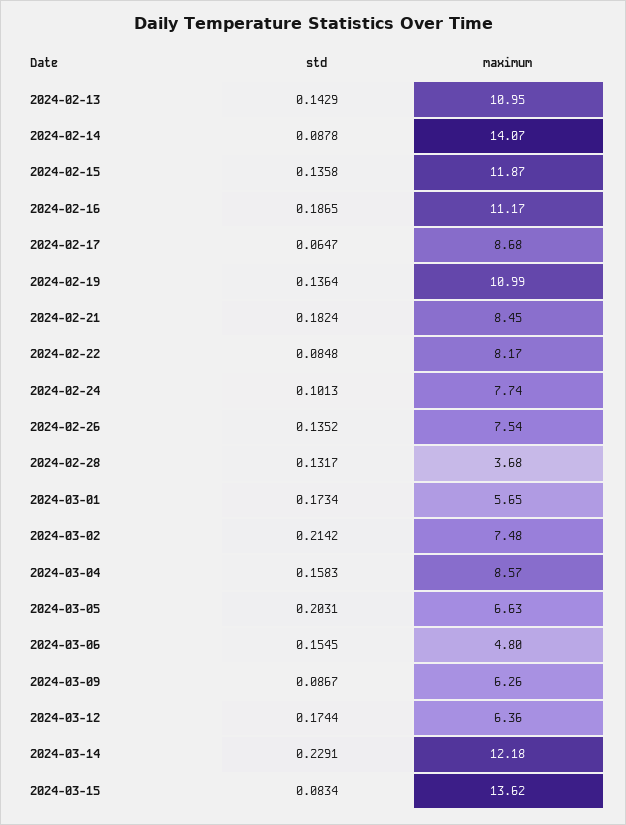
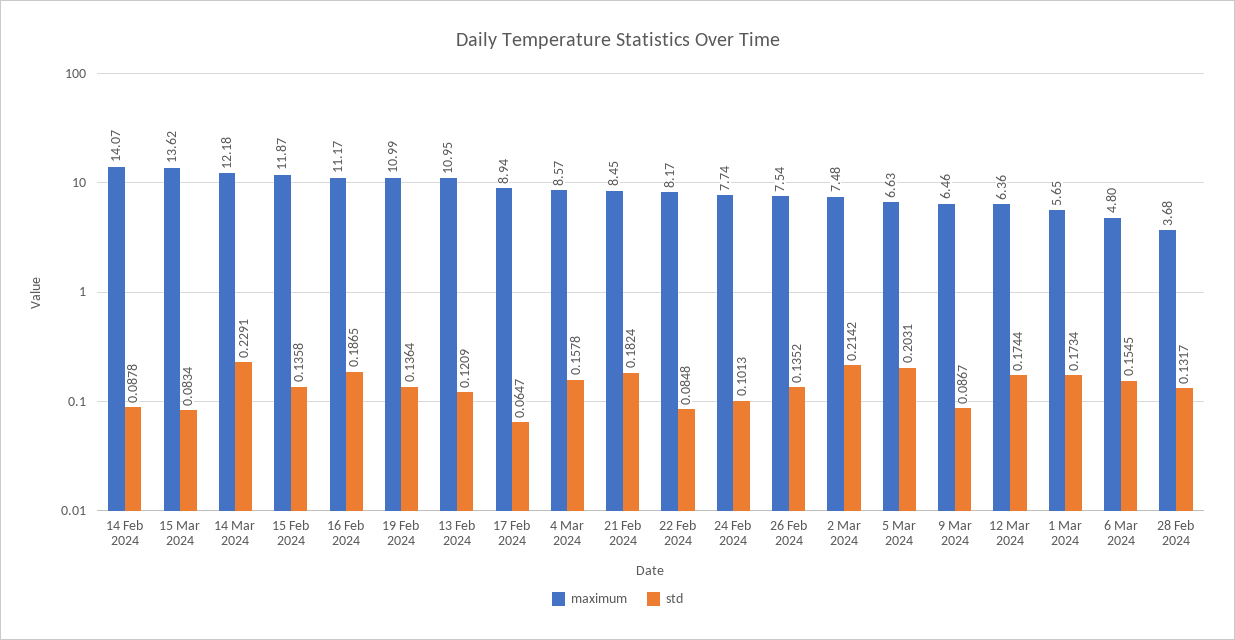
  {
    "std": {
-     "2024-02-13": 0.1429,
+     "2024-02-13": 0.1209,
      "2024-02-14": 0.0878,
      "2024-02-15": 0.1358,
      "2024-02-16": 0.1865,
      "2024-02-17": 0.0647,
      "2024-02-19": 0.1364,
      "2024-02-21": 0.1824,
      "2024-02-22": 0.0848,
      "2024-02-24": 0.1013,
      "2024-02-26": 0.1352,
      "2024-02-28": 0.1317,
      "2024-03-01": 0.1734,
      "2024-03-02": 0.2142,
-     "2024-03-04": 0.1583,
+     "2024-03-04": 0.1578,
      "2024-03-05": 0.2031,
      "2024-03-06": 0.1545,
      "2024-03-09": 0.0867,
      "2024-03-12": 0.1744,
      "2024-03-14": 0.2291,
      "2024-03-15": 0.0834
    },
    "maximum": {
      "2024-02-13": 10.95,
      "2024-02-14": 14.07,
      "2024-02-15": 11.87,
      "2024-02-16": 11.17,
-     "2024-02-17": 8.68,
+     "2024-02-17": 8.94,
      "2024-02-19": 10.99,
      "2024-02-21": 8.45,
      "2024-02-22": 8.17,
      "2024-02-24": 7.74,
      "2024-02-26": 7.54,
      "2024-02-28": 3.68,
      "2024-03-01": 5.65,
      "2024-03-02": 7.48,
      "2024-03-04": 8.57,
      "2024-03-05": 6.63,
      "2024-03-06": 4.8,
-     "2024-03-09": 6.26,
+     "2024-03-09": 6.46,
      "2024-03-12": 6.36,
      "2024-03-14": 12.18,
      "2024-03-15": 13.62
    }
  }

